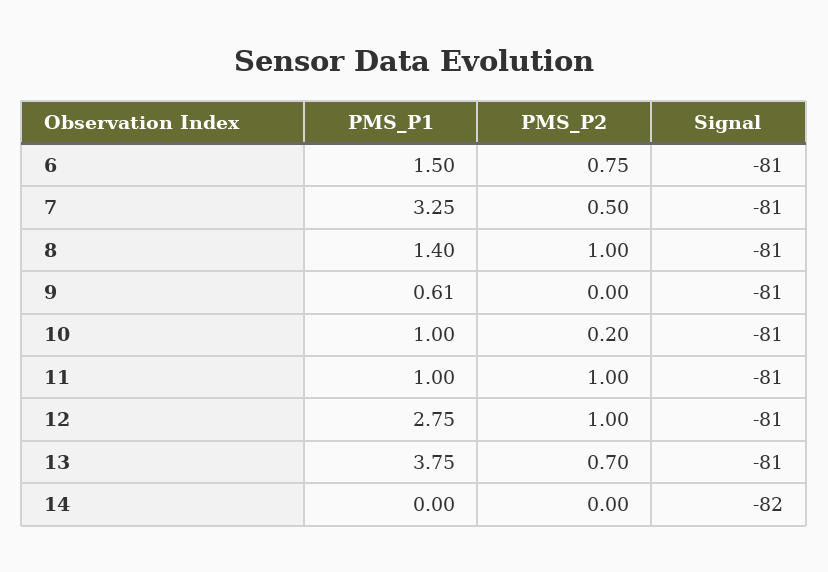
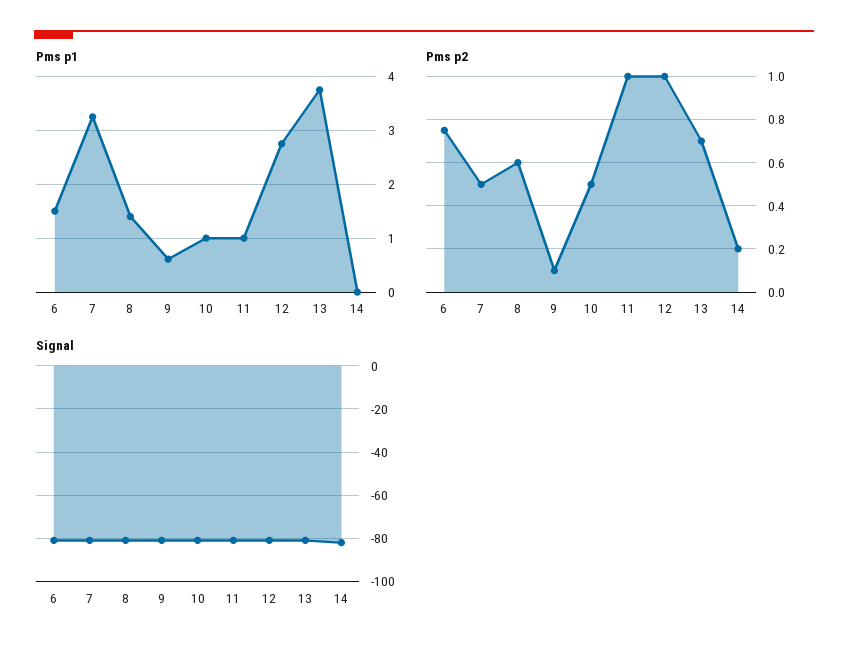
  {
    "PMS_P1": {
      "6": 1.5,
      "7": 3.25,
      "8": 1.4,
      "9": 0.61,
      "10": 1,
      "11": 1,
      "12": 2.75,
      "13": 3.75,
      "14": 0
    },
    "PMS_P2": {
      "6": 0.75,
      "7": 0.5,
-     "8": 1,
+     "8": 0.6,
-     "9": 0,
+     "9": 0.1,
-     "10": 0.2,
+     "10": 0.5,
      "11": 1,
      "12": 1,
      "13": 0.7,
-     "14": 0
+     "14": 0.2
    },
    "Signal": {
      "6": -81,
      "7": -81,
      "8": -81,
      "9": -81,
      "10": -81,
      "11": -81,
      "12": -81,
      "13": -81,
      "14": -82
    }
  }

